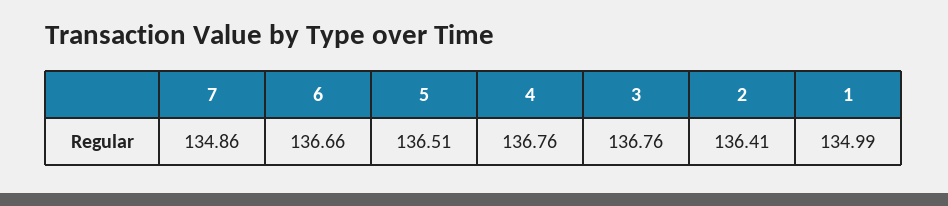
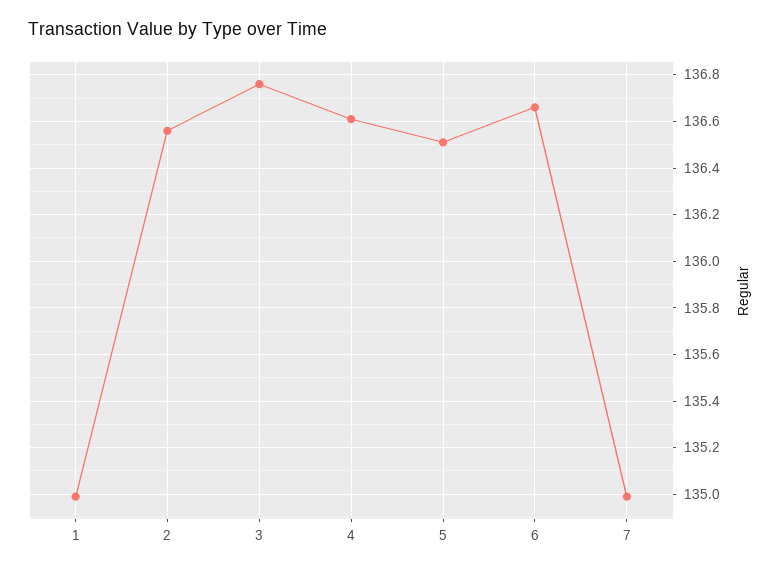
  {
-   "7": 134.86,
+   "7": 135,
    "6": 136.66,
    "5": 136.51,
-   "4": 136.76,
+   "4": 136.6,
    "3": 136.76,
-   "2": 136.41,
+   "2": 136.55,
    "1": 134.99
  }

